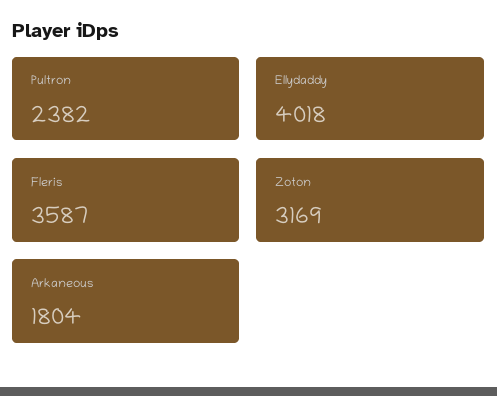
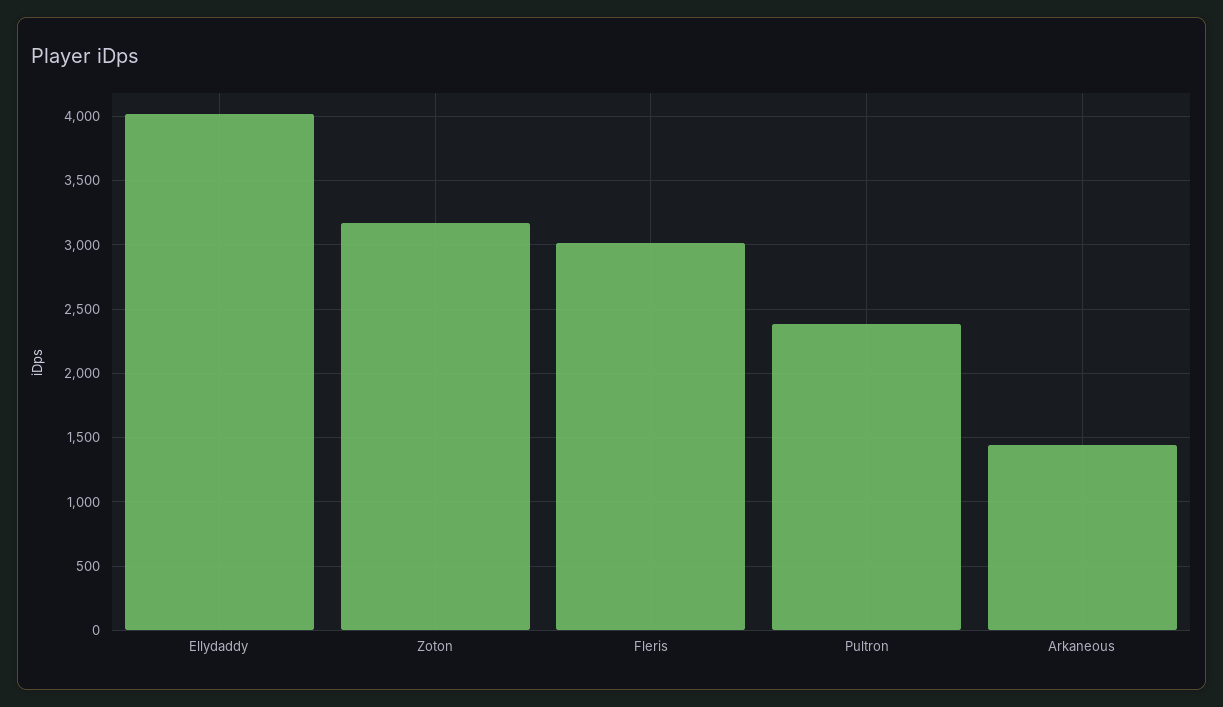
  {
    "Pultron": 2382,
    "Ellydaddy": 4018,
-   "Fleris": 3587,
+   "Fleris": 3000,
    "Zoton": 3169,
-   "Arkaneous": 1804
+   "Arkaneous": 1450
  }

